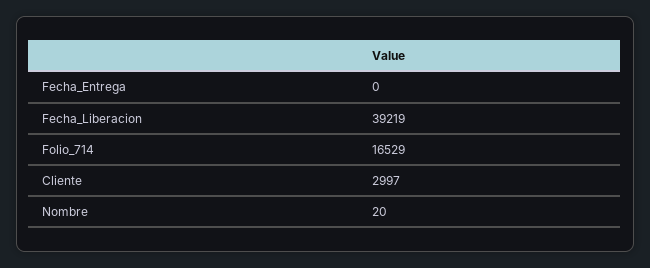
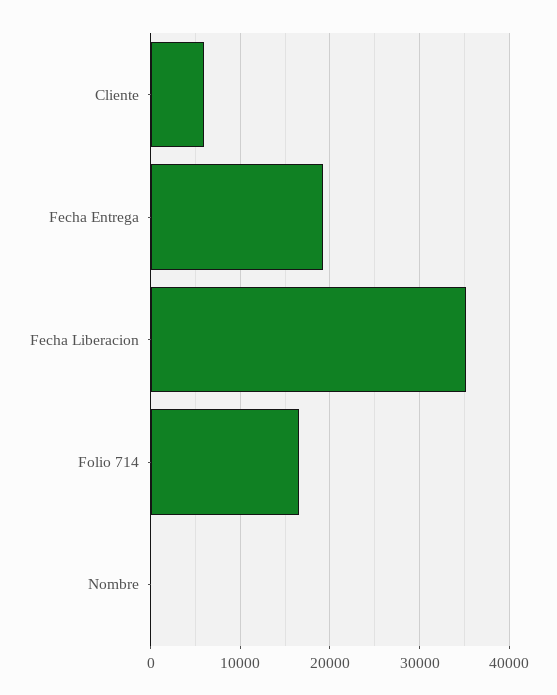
  {
-   "Fecha_Entrega": 0,
+   "Fecha_Entrega": 19000,
-   "Fecha_Liberacion": 39219,
+   "Fecha_Liberacion": 35000,
    "Folio_714": 16529,
-   "Cliente": 2997,
+   "Cliente": 6000,
    "Nombre": 20
  }

